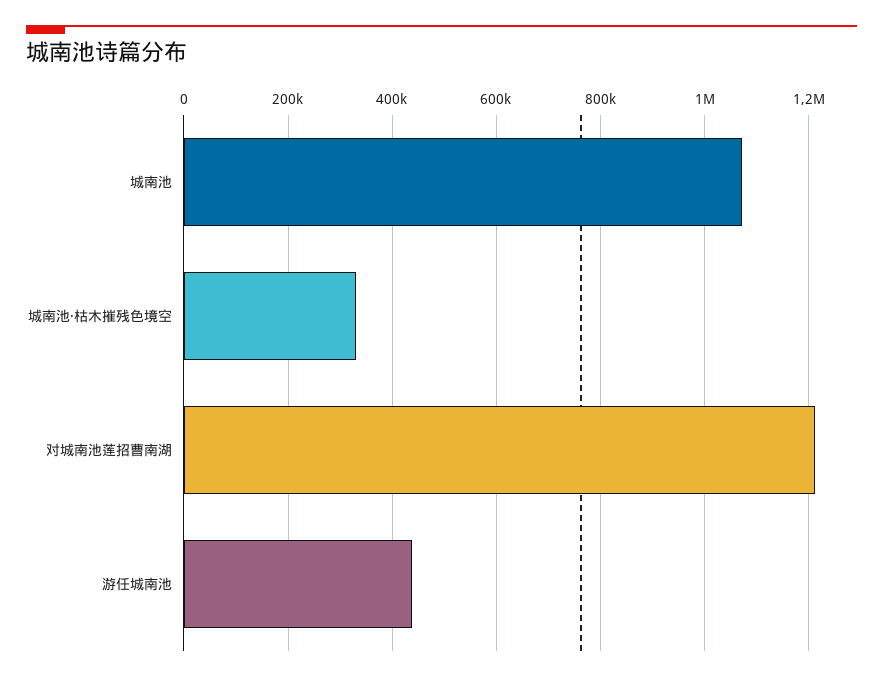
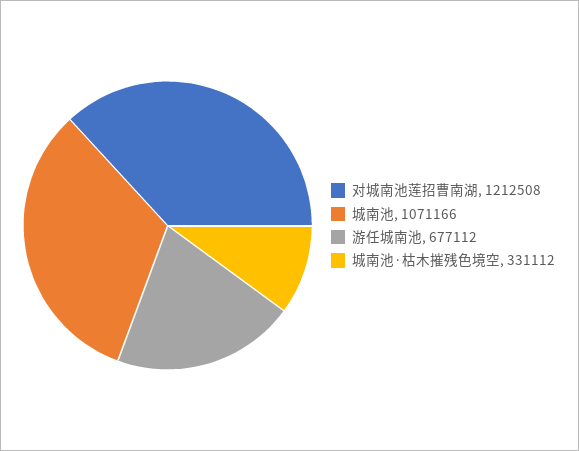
  {
    "城南池": 1071166,
    "城南池·枯木摧残色境空": 331112,
    "对城南池莲招曹南湖": 1212508,
-   "游任城南池": 440000
+   "游任城南池": 677112
  }

